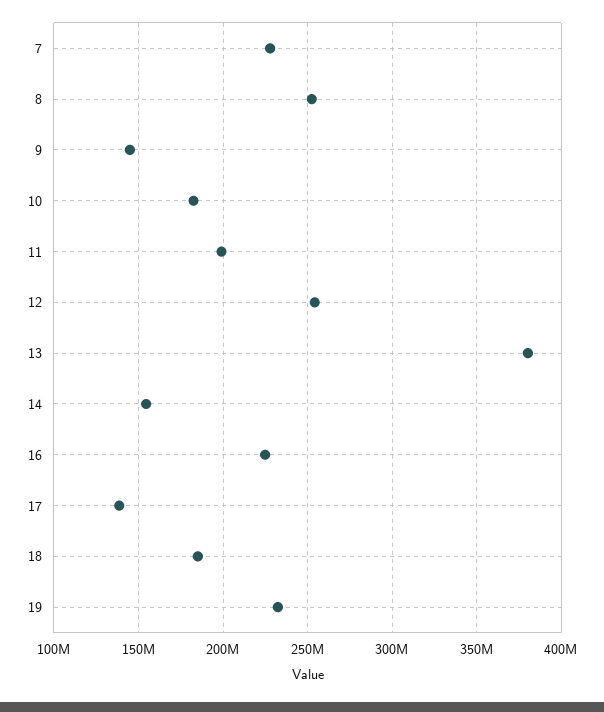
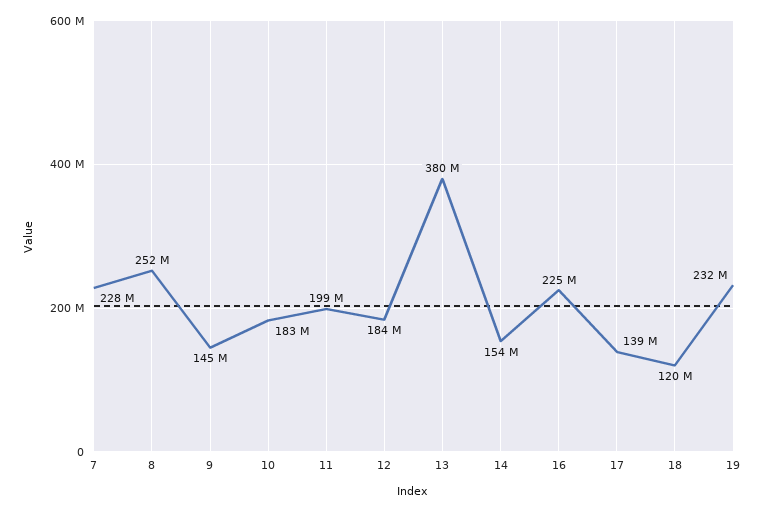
  {
    "7": 228000000,
    "8": 252000000,
    "9": 145000000,
    "10": 183000000,
    "11": 199000000,
-   "12": 255000000,
+   "12": 184000000,
    "13": 380000000,
    "14": 154000000,
    "16": 225000000,
    "17": 139000000,
-   "18": 185000000,
+   "18": 120000000,
    "19": 232000000
  }

